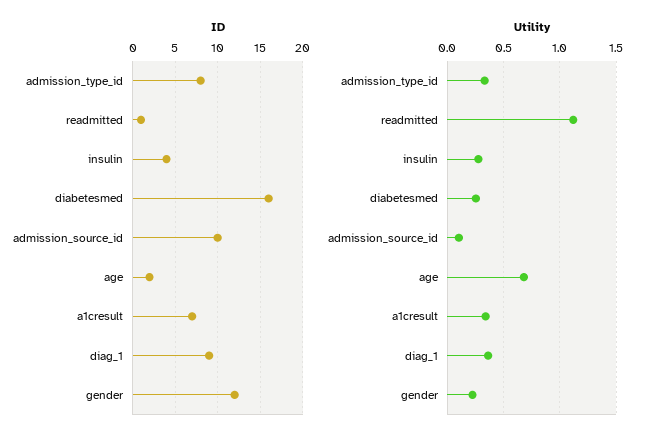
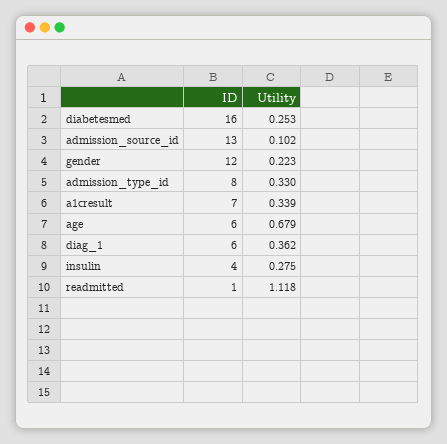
  {
    "ID": {
      "admission_type_id": 8,
      "readmitted": 1,
      "insulin": 4,
      "diabetesmed": 16,
-     "admission_source_id": 10,
+     "admission_source_id": 13,
-     "age": 2,
+     "age": 6,
      "a1cresult": 7,
-     "diag_1": 9,
+     "diag_1": 6,
      "gender": 12
    },
    "Utility": {
      "admission_type_id": 0.33,
      "readmitted": 1.118,
      "insulin": 0.275,
      "diabetesmed": 0.253,
      "admission_source_id": 0.102,
      "age": 0.679,
      "a1cresult": 0.339,
      "diag_1": 0.362,
      "gender": 0.223
    }
  }

